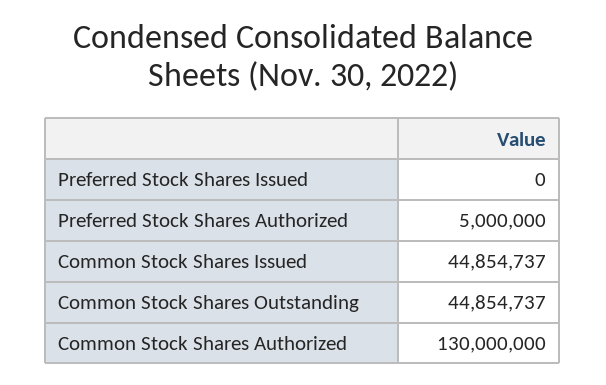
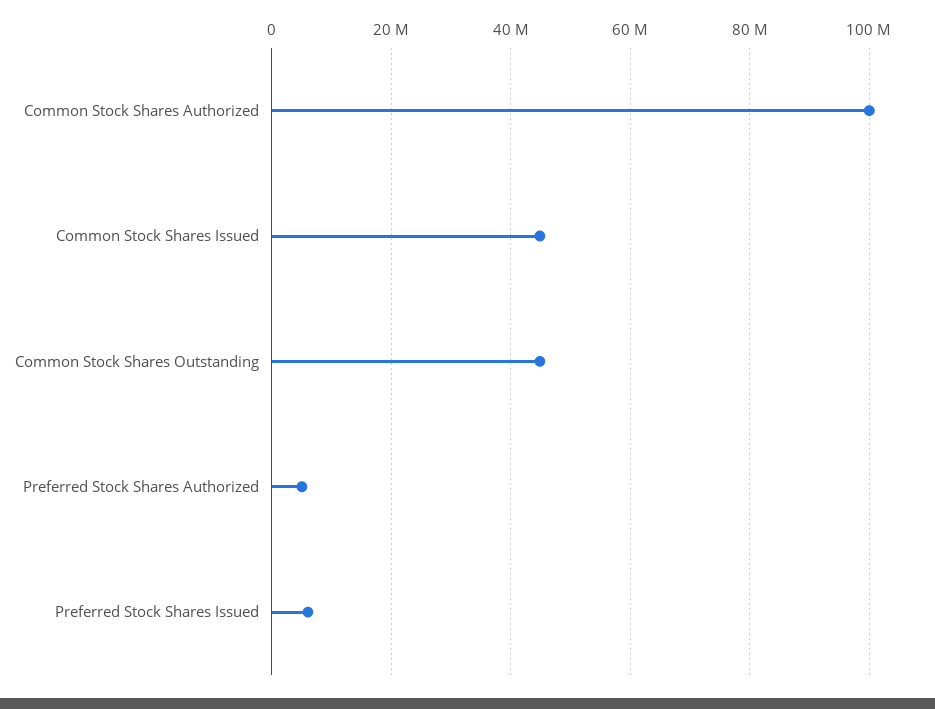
  {
-   "Preferred Stock Shares Issued": 0,
+   "Preferred Stock Shares Issued": 6000000,
    "Preferred Stock Shares Authorized": 5000000,
    "Common Stock Shares Issued": 44854737,
    "Common Stock Shares Outstanding": 44854737,
-   "Common Stock Shares Authorized": 130000000
+   "Common Stock Shares Authorized": 100000000
  }

